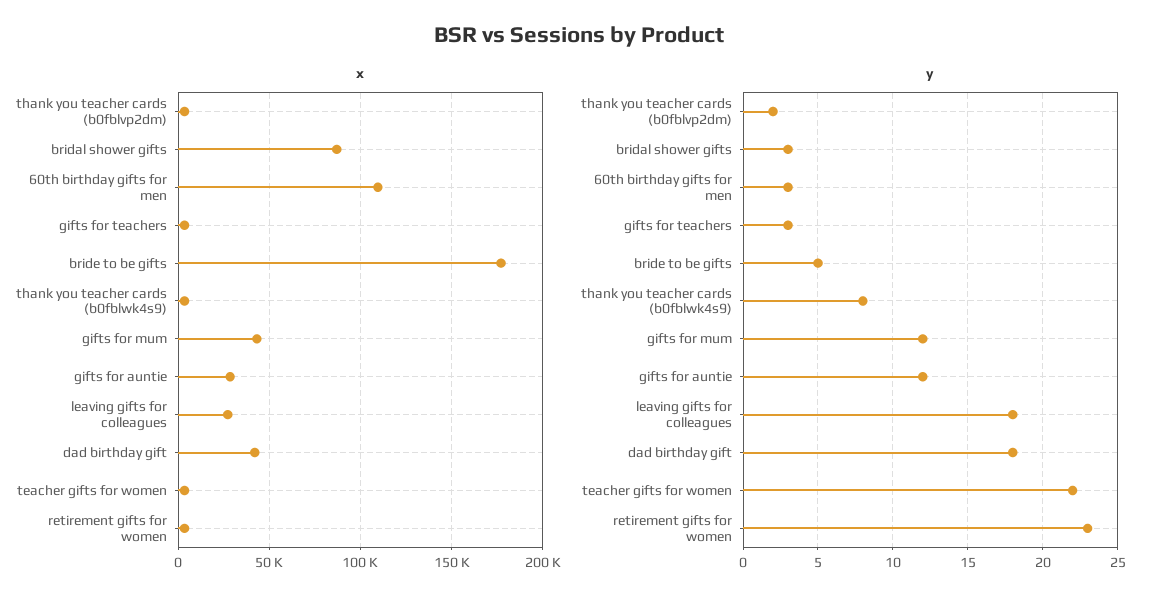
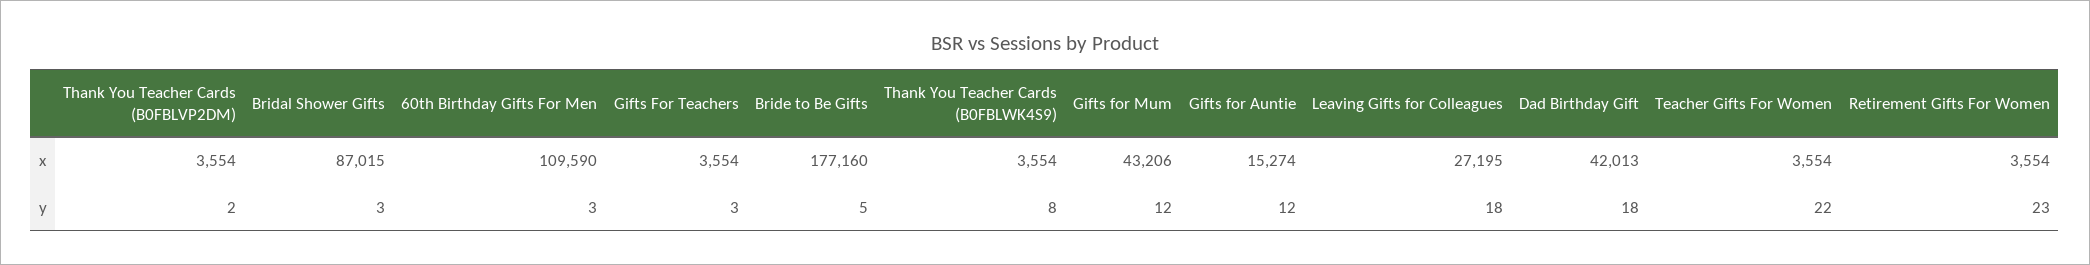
  {
    "x": {
      "thank you teacher cards (b0fblvp2dm)": 3554,
      "bridal shower gifts": 87015,
      "60th birthday gifts for men": 109590,
      "gifts for teachers": 3554,
      "bride to be gifts": 177160,
      "thank you teacher cards (b0fblwk4s9)": 3554,
      "gifts for mum": 43206,
-     "gifts for auntie": 30000,
+     "gifts for auntie": 15274,
      "leaving gifts for colleagues": 27195,
      "dad birthday gift": 42013,
      "teacher gifts for women": 3554,
      "retirement gifts for women": 3554
    },
    "y": {
      "thank you teacher cards (b0fblvp2dm)": 2,
      "bridal shower gifts": 3,
      "60th birthday gifts for men": 3,
      "gifts for teachers": 3,
      "bride to be gifts": 5,
      "thank you teacher cards (b0fblwk4s9)": 8,
      "gifts for mum": 12,
      "gifts for auntie": 12,
      "leaving gifts for colleagues": 18,
      "dad birthday gift": 18,
      "teacher gifts for women": 22,
      "retirement gifts for women": 23
    }
  }

